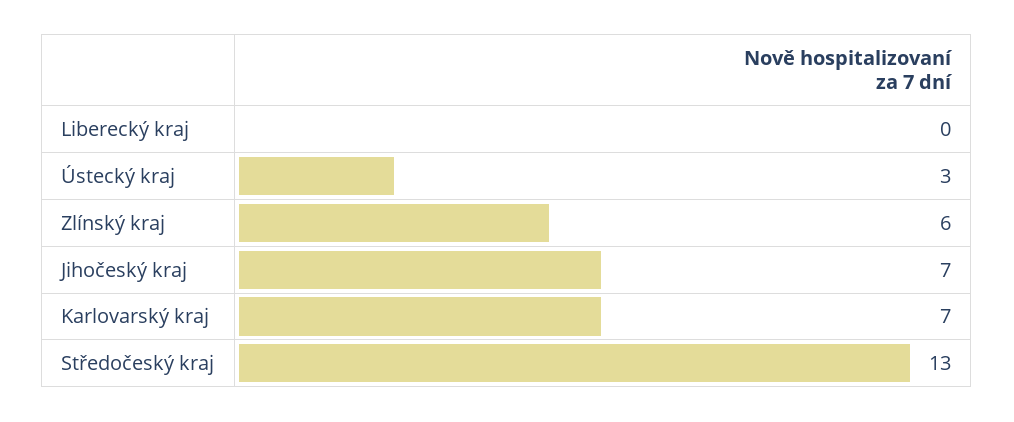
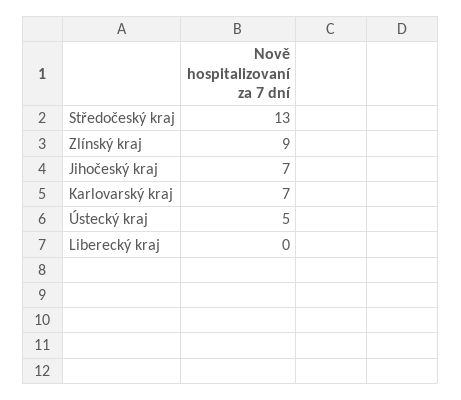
  {
    "Liberecký kraj": 0,
-   "Ústecký kraj": 3,
+   "Ústecký kraj": 5,
-   "Zlínský kraj": 6,
+   "Zlínský kraj": 9,
    "Jihočeský kraj": 7,
    "Karlovarský kraj": 7,
    "Středočeský kraj": 13
  }

